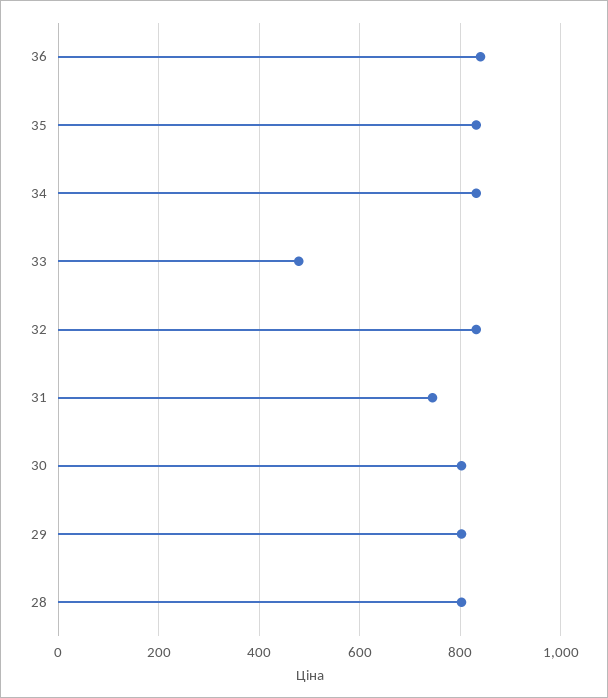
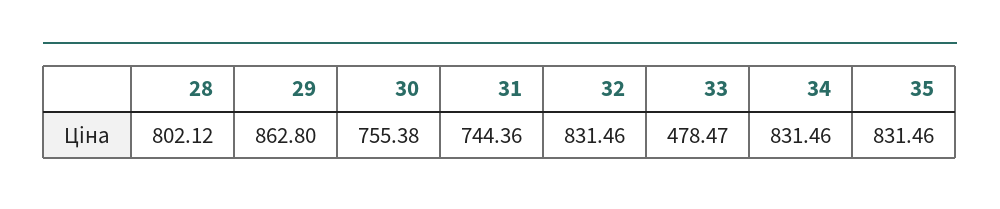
  {
-   "36": 840,
    "35": 831.46,
    "34": 831.46,
    "33": 478.47,
    "32": 831.46,
    "31": 744.36,
-   "30": 800,
+   "30": 755.38,
-   "29": 800,
+   "29": 862.8,
    "28": 802.12
  }

